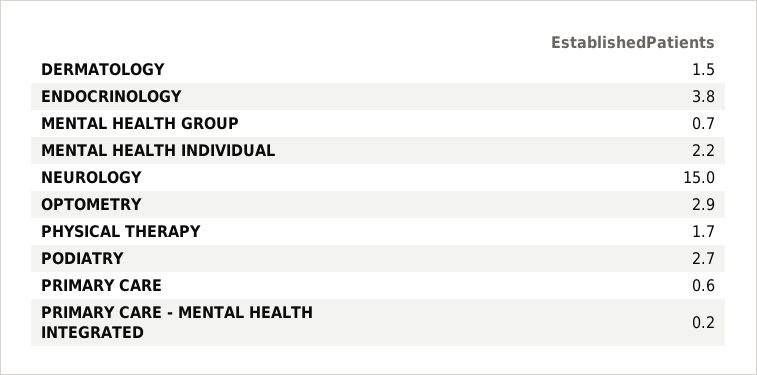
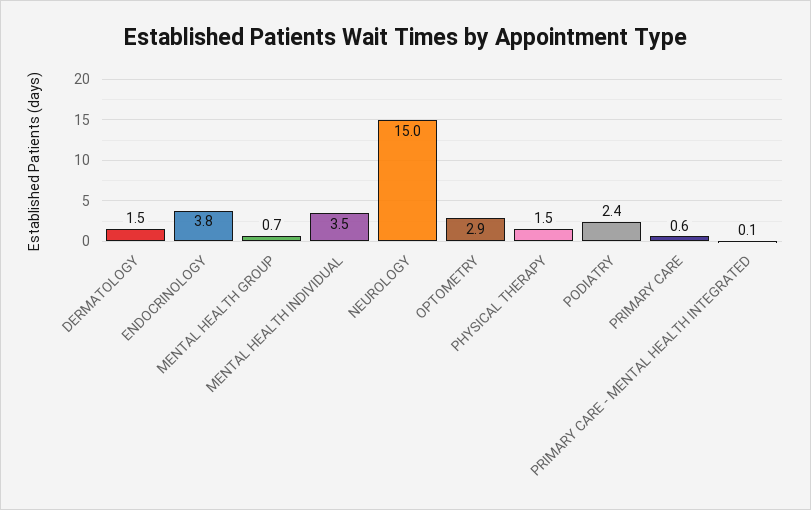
  {
    "DERMATOLOGY": 1.5,
    "ENDOCRINOLOGY": 3.8,
    "MENTAL HEALTH GROUP": 0.7,
-   "MENTAL HEALTH INDIVIDUAL": 2.2,
+   "MENTAL HEALTH INDIVIDUAL": 3.5,
    "NEUROLOGY": 15,
    "OPTOMETRY": 2.9,
-   "PHYSICAL THERAPY": 1.7,
+   "PHYSICAL THERAPY": 1.5,
-   "PODIATRY": 2.7,
+   "PODIATRY": 2.4,
    "PRIMARY CARE": 0.6,
-   "PRIMARY CARE - MENTAL HEALTH INTEGRATED": 0.2
+   "PRIMARY CARE - MENTAL HEALTH INTEGRATED": 0.1
  }

